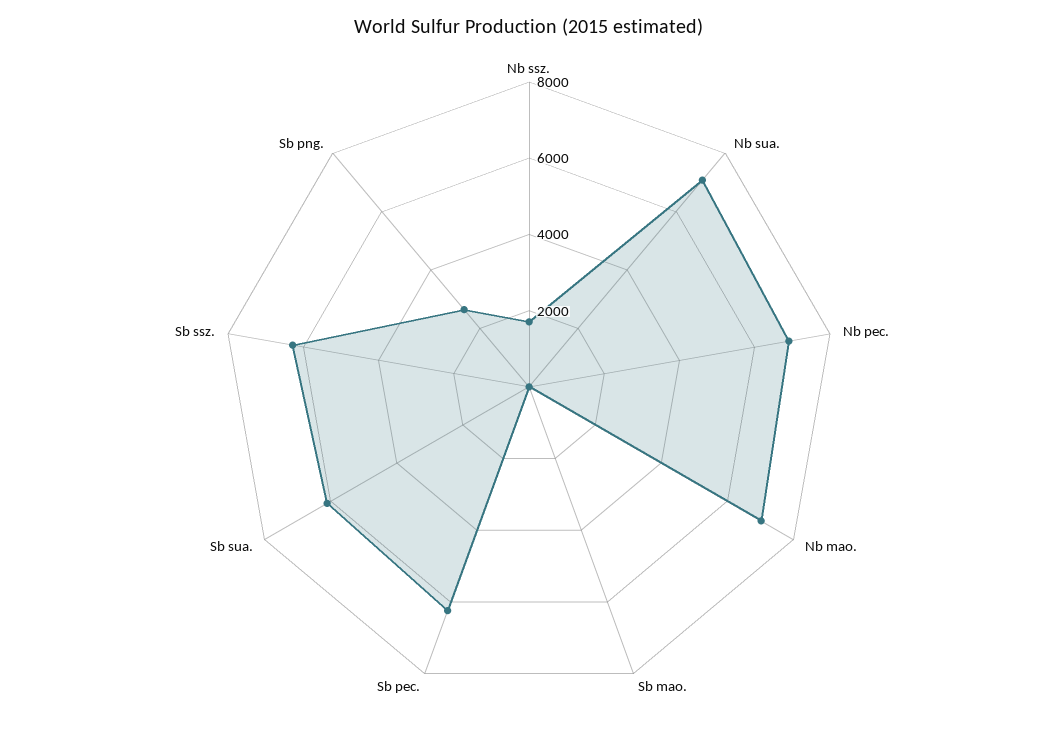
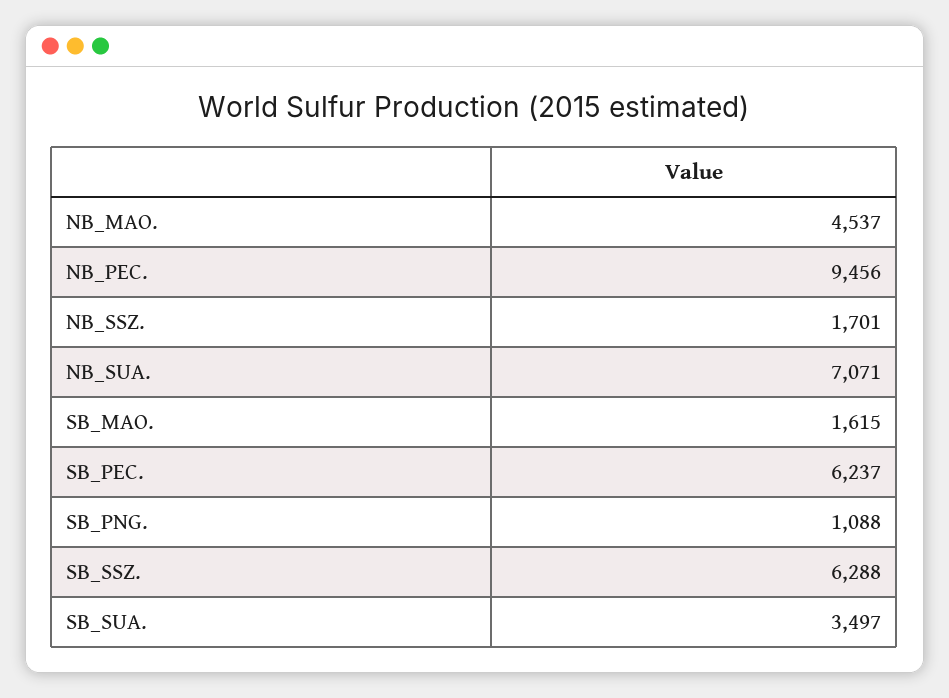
  {
    "Nb ssz.": 1701,
    "Nb sua.": 7071,
-   "Nb pec.": 7000,
+   "Nb pec.": 9456,
-   "Nb mao.": 7000,
+   "Nb mao.": 4537,
-   "Sb mao.": 0,
+   "Sb mao.": 1615,
    "Sb pec.": 6237,
-   "Sb sua.": 6000,
+   "Sb sua.": 3497,
    "Sb ssz.": 6288,
-   "Sb png.": 2500
+   "Sb png.": 1088
  }

